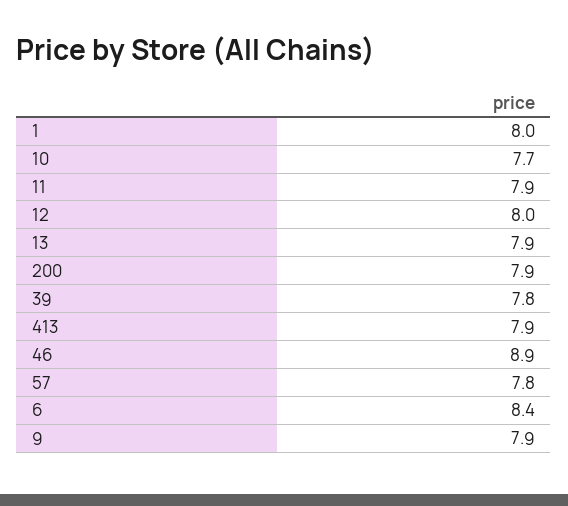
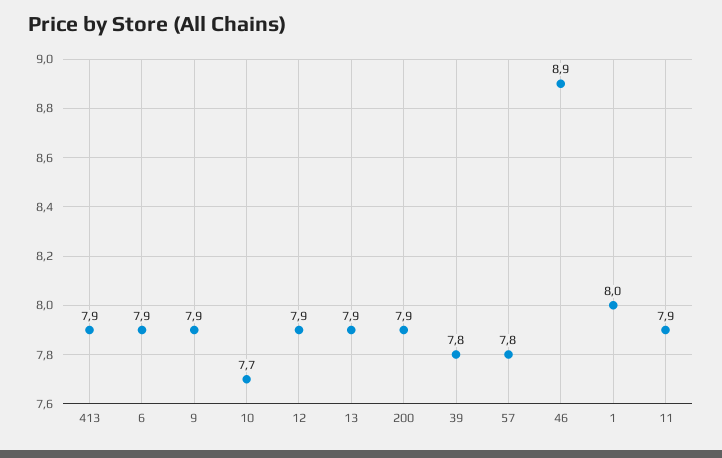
  {
    "1": 8,
    "10": 7.7,
    "11": 7.9,
-   "12": 8,
+   "12": 7.9,
    "13": 7.9,
    "200": 7.9,
    "39": 7.8,
    "413": 7.9,
    "46": 8.9,
    "57": 7.8,
-   "6": 8.4,
+   "6": 7.9,
    "9": 7.9
  }

